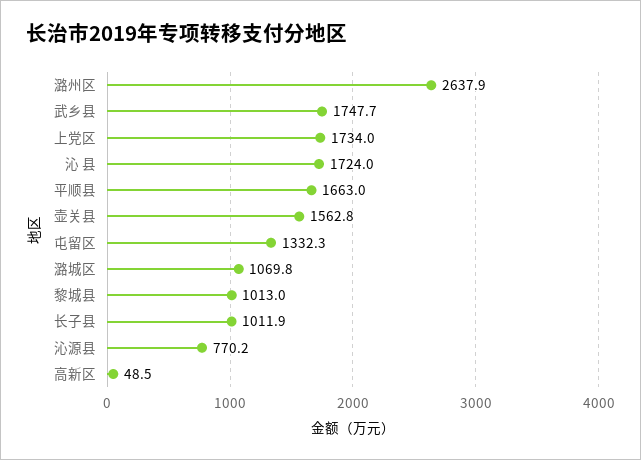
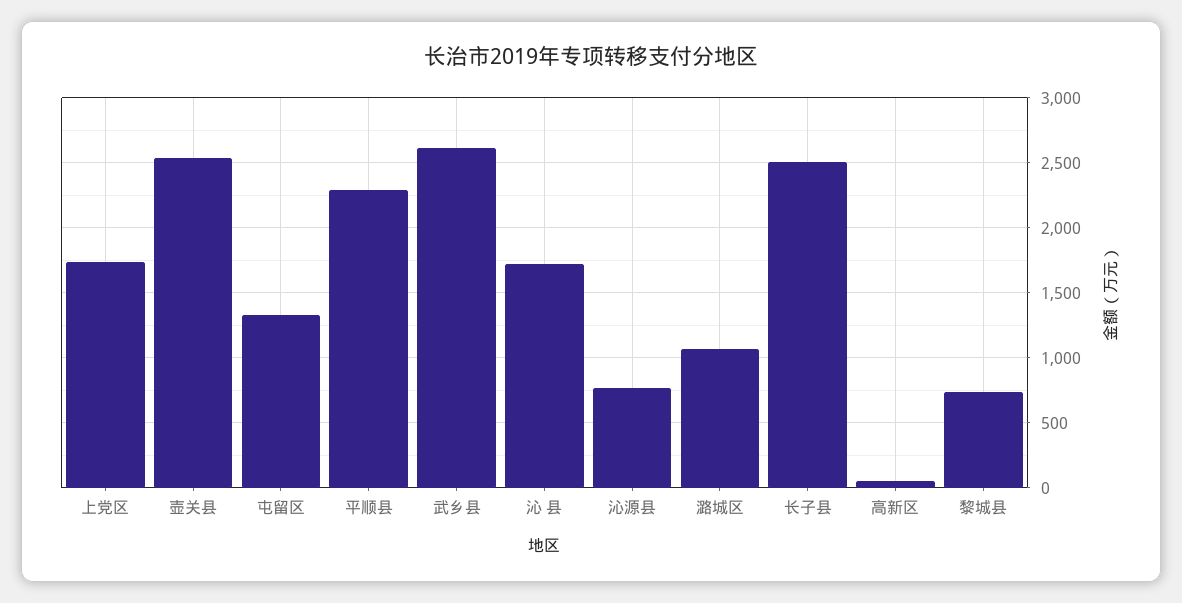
  {
-   "潞州区": 2637.9,
-   "武乡县": 1747.7,
+   "武乡县": 2600,
    "上党区": 1734,
    "沁 县": 1724,
-   "平顺县": 1663,
+   "平顺县": 2300,
-   "壶关县": 1562.8,
+   "壶关县": 2550,
    "屯留区": 1332.3,
    "潞城区": 1069.8,
-   "黎城县": 1013,
+   "黎城县": 750,
-   "长子县": 1011.9,
+   "长子县": 2500,
    "沁源县": 770.2,
    "高新区": 48.5
  }

